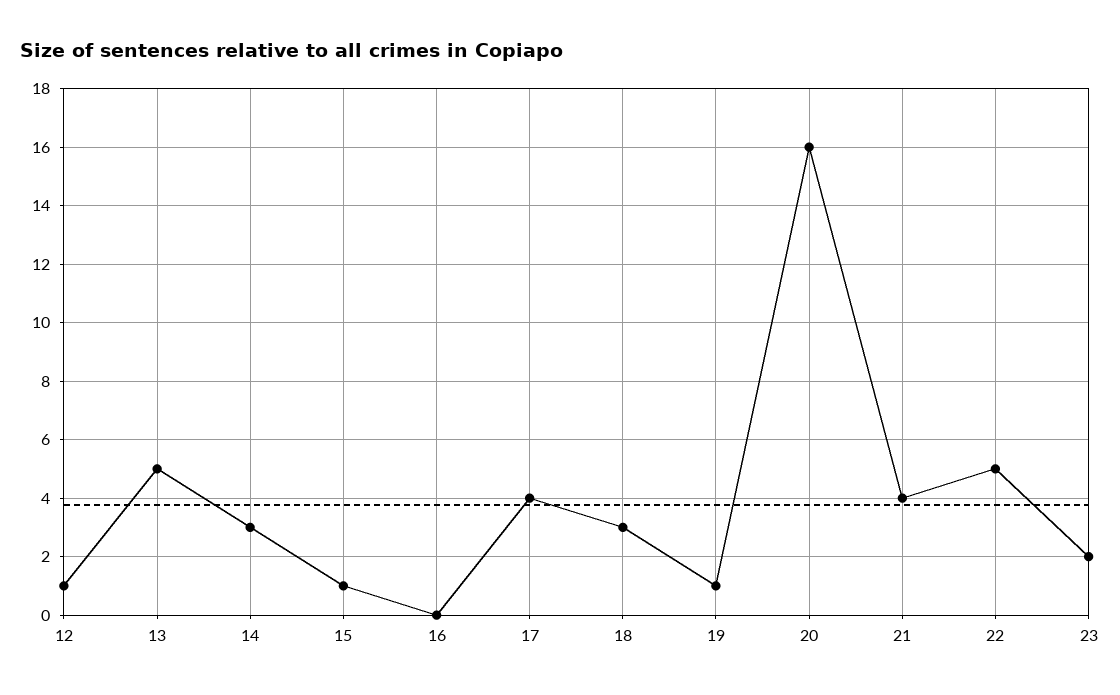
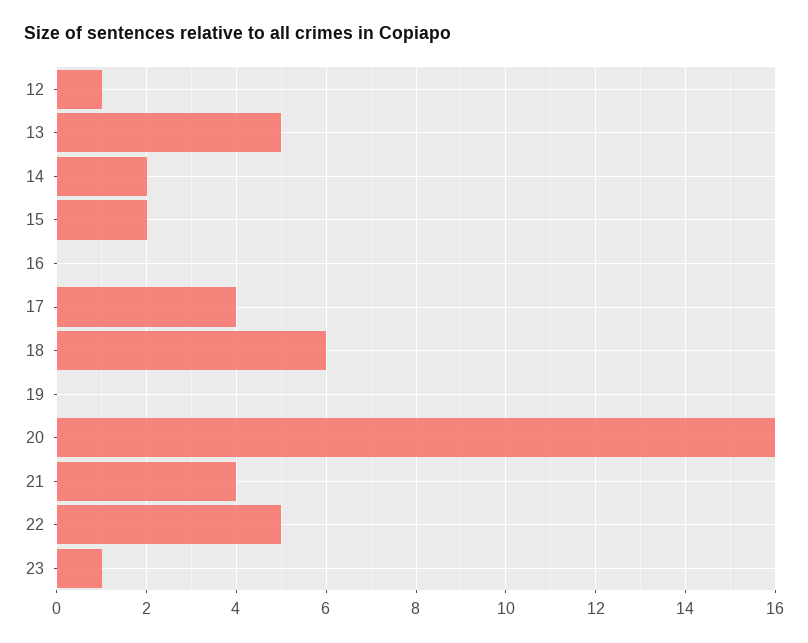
  {
    "12": 1,
    "13": 5,
-   "14": 3,
+   "14": 2,
-   "15": 1,
+   "15": 2,
    "16": 0,
    "17": 4,
-   "18": 3,
+   "18": 6,
-   "19": 1,
+   "19": 0,
    "20": 16,
    "21": 4,
    "22": 5,
-   "23": 2
+   "23": 1
  }

